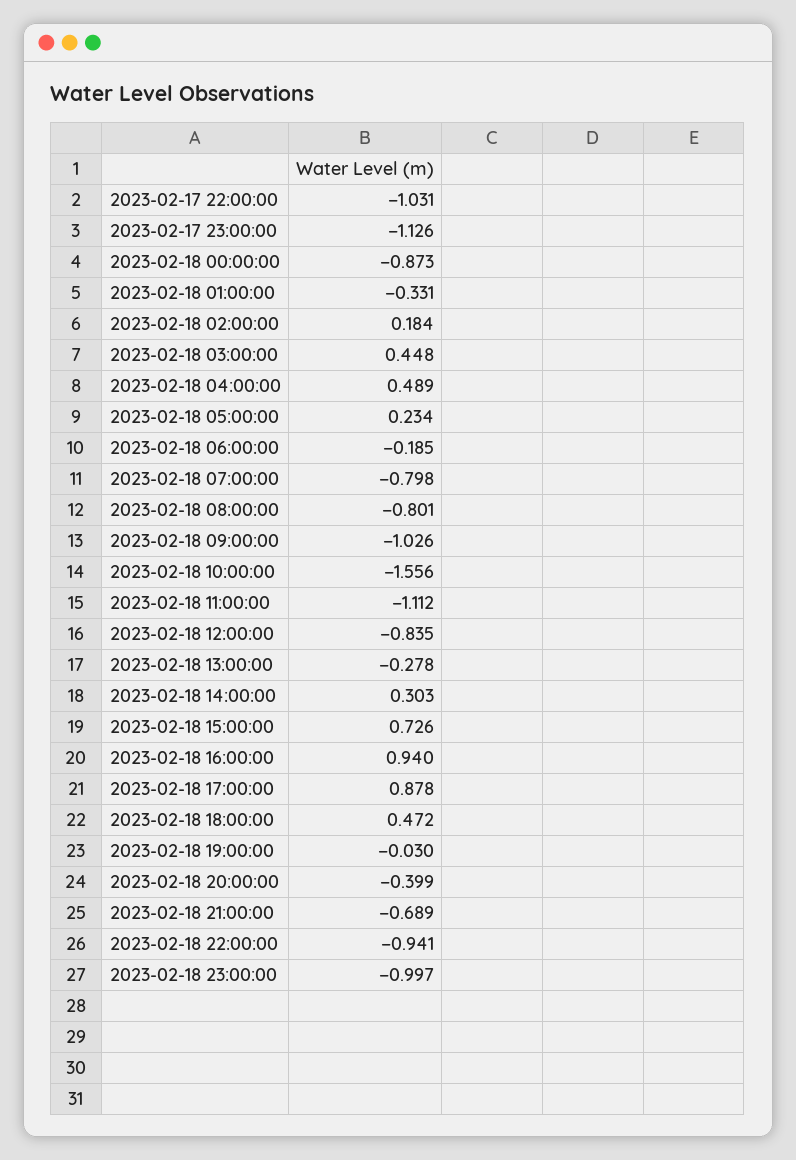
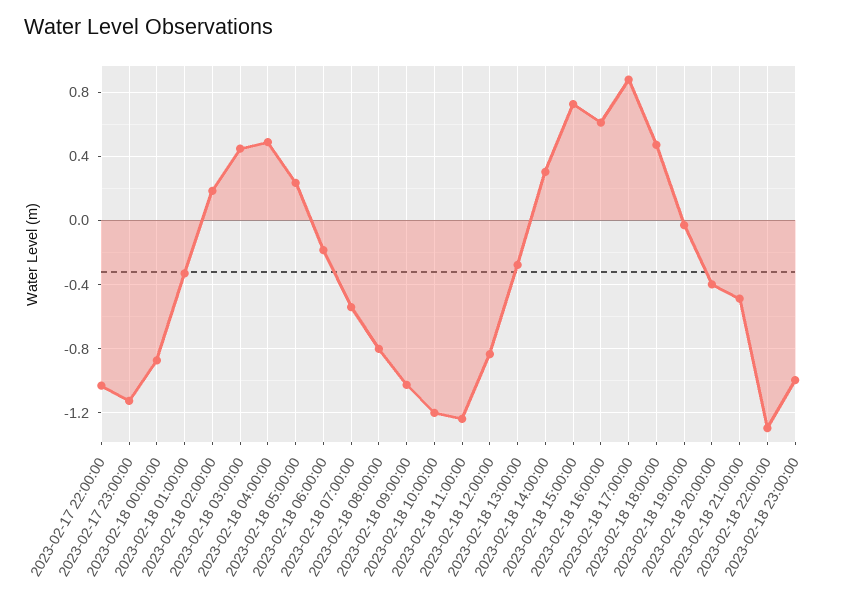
  {
    "2023-02-17 22:00:00": -1.031,
    "2023-02-17 23:00:00": -1.126,
    "2023-02-18 00:00:00": -0.873,
    "2023-02-18 01:00:00": -0.331,
    "2023-02-18 02:00:00": 0.184,
    "2023-02-18 03:00:00": 0.448,
    "2023-02-18 04:00:00": 0.489,
    "2023-02-18 05:00:00": 0.234,
    "2023-02-18 06:00:00": -0.185,
-   "2023-02-18 07:00:00": -0.798,
+   "2023-02-18 07:00:00": -0.55,
    "2023-02-18 08:00:00": -0.801,
    "2023-02-18 09:00:00": -1.026,
-   "2023-02-18 10:00:00": -1.556,
+   "2023-02-18 10:00:00": -1.2,
-   "2023-02-18 11:00:00": -1.112,
+   "2023-02-18 11:00:00": -1.25,
    "2023-02-18 12:00:00": -0.835,
    "2023-02-18 13:00:00": -0.278,
    "2023-02-18 14:00:00": 0.303,
    "2023-02-18 15:00:00": 0.726,
-   "2023-02-18 16:00:00": 0.94,
+   "2023-02-18 16:00:00": 0.6,
    "2023-02-18 17:00:00": 0.878,
    "2023-02-18 18:00:00": 0.472,
    "2023-02-18 19:00:00": -0.03,
    "2023-02-18 20:00:00": -0.399,
-   "2023-02-18 21:00:00": -0.689,
+   "2023-02-18 21:00:00": -0.5,
-   "2023-02-18 22:00:00": -0.941,
+   "2023-02-18 22:00:00": -1.3,
    "2023-02-18 23:00:00": -0.997
  }

